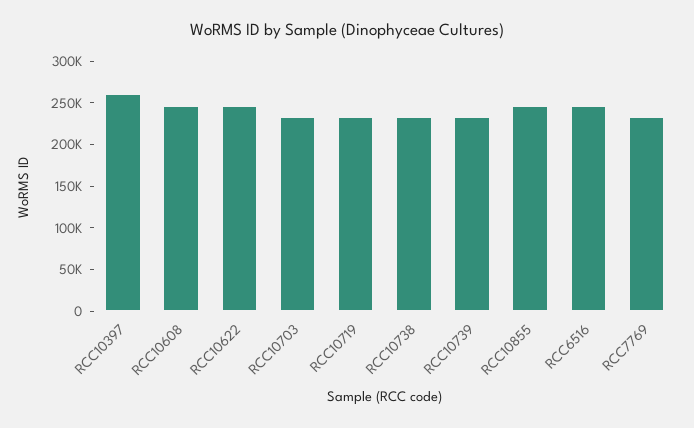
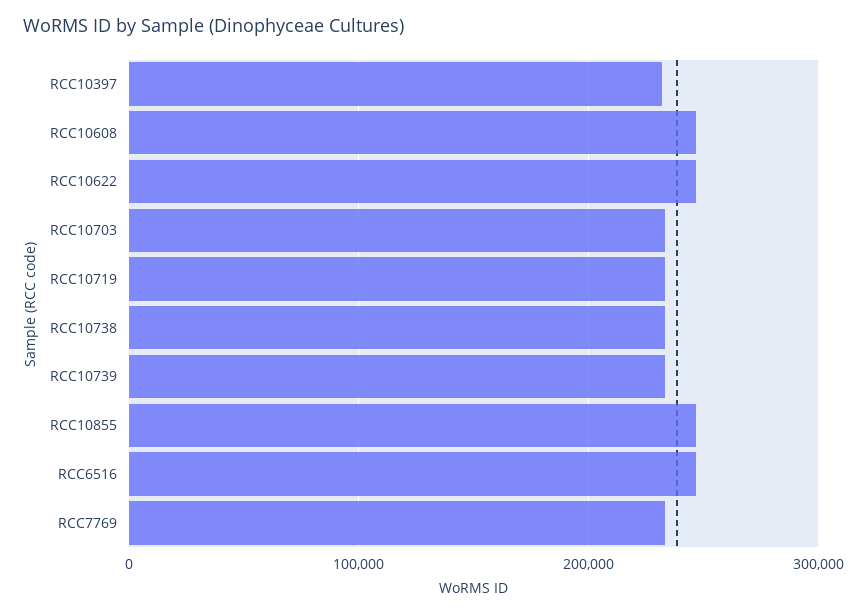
  {
-   "RCC10397": 260000,
+   "RCC10397": 230000,
    "RCC10608": 250000,
    "RCC10622": 250000,
    "RCC10703": 230000,
    "RCC10719": 230000,
    "RCC10738": 230000,
    "RCC10739": 230000,
    "RCC10855": 250000,
    "RCC6516": 250000,
    "RCC7769": 230000
  }

